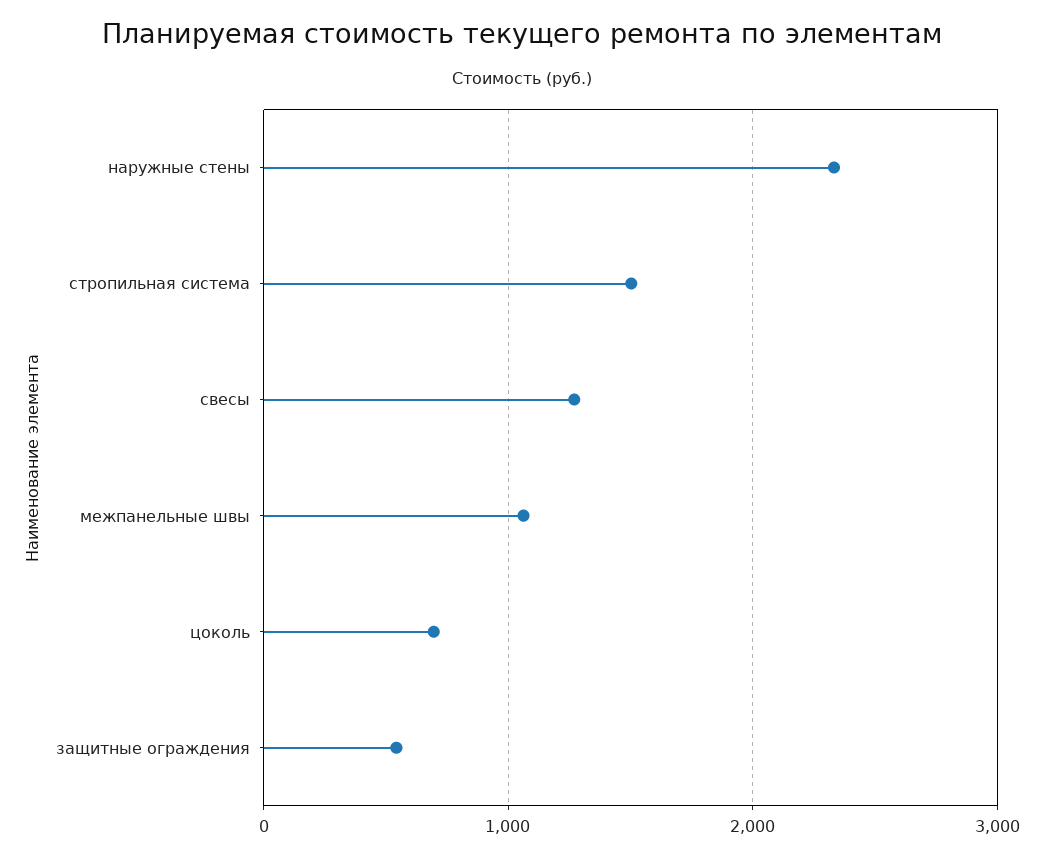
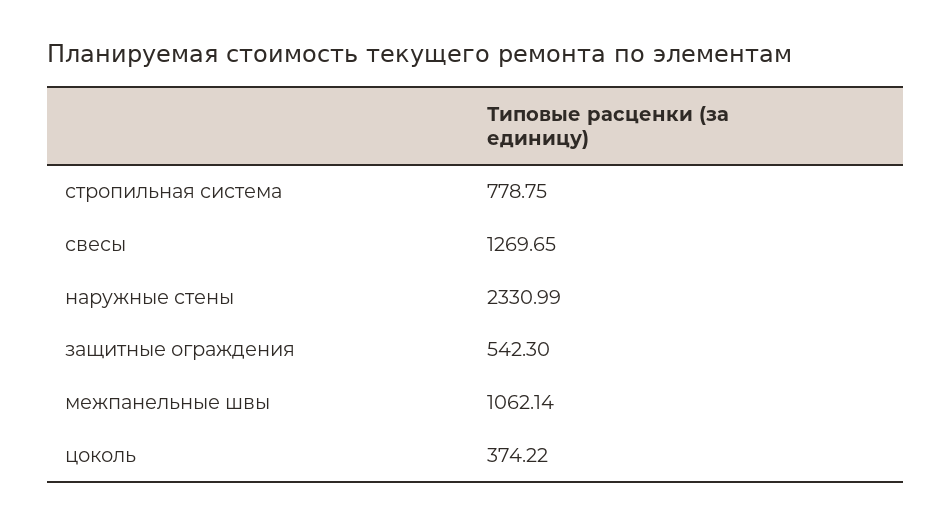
  {
    "наружные стены": 2330.99,
-   "стропильная система": 1500,
+   "стропильная система": 778.75,
    "свесы": 1269.65,
    "межпанельные швы": 1062.14,
-   "цоколь": 700,
+   "цоколь": 374.22,
    "защитные ограждения": 542.3
  }

